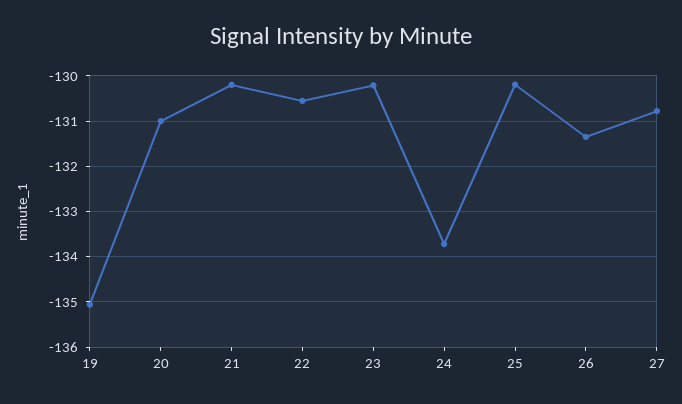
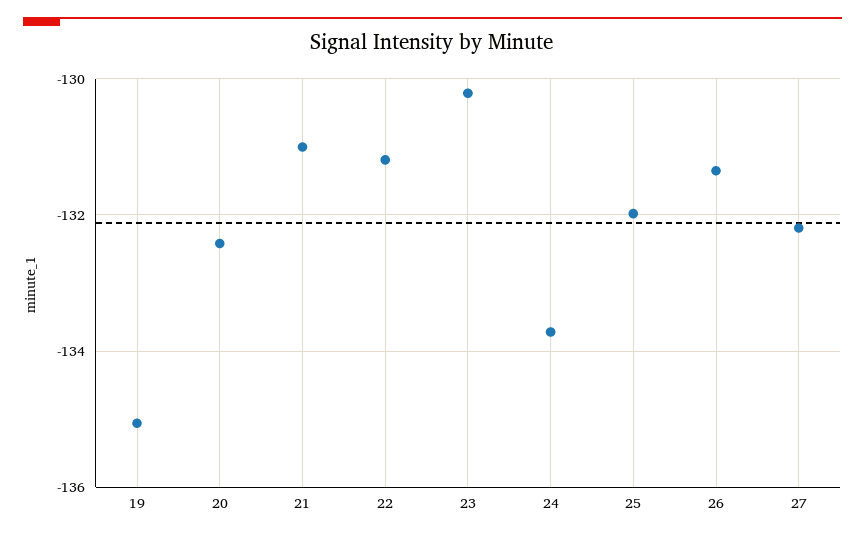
  {
    "19": -135,
-   "20": -131,
+   "20": -132.4,
-   "21": -130.2,
+   "21": -131,
-   "22": -130.6,
+   "22": -131.2,
    "23": -130.2,
    "24": -133.8,
-   "25": -130.2,
+   "25": -132,
    "26": -131.4,
-   "27": -130.8
+   "27": -132.2
  }

